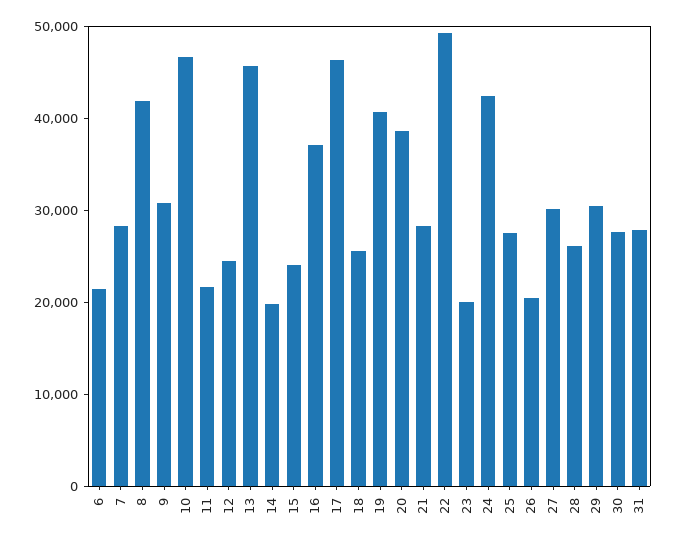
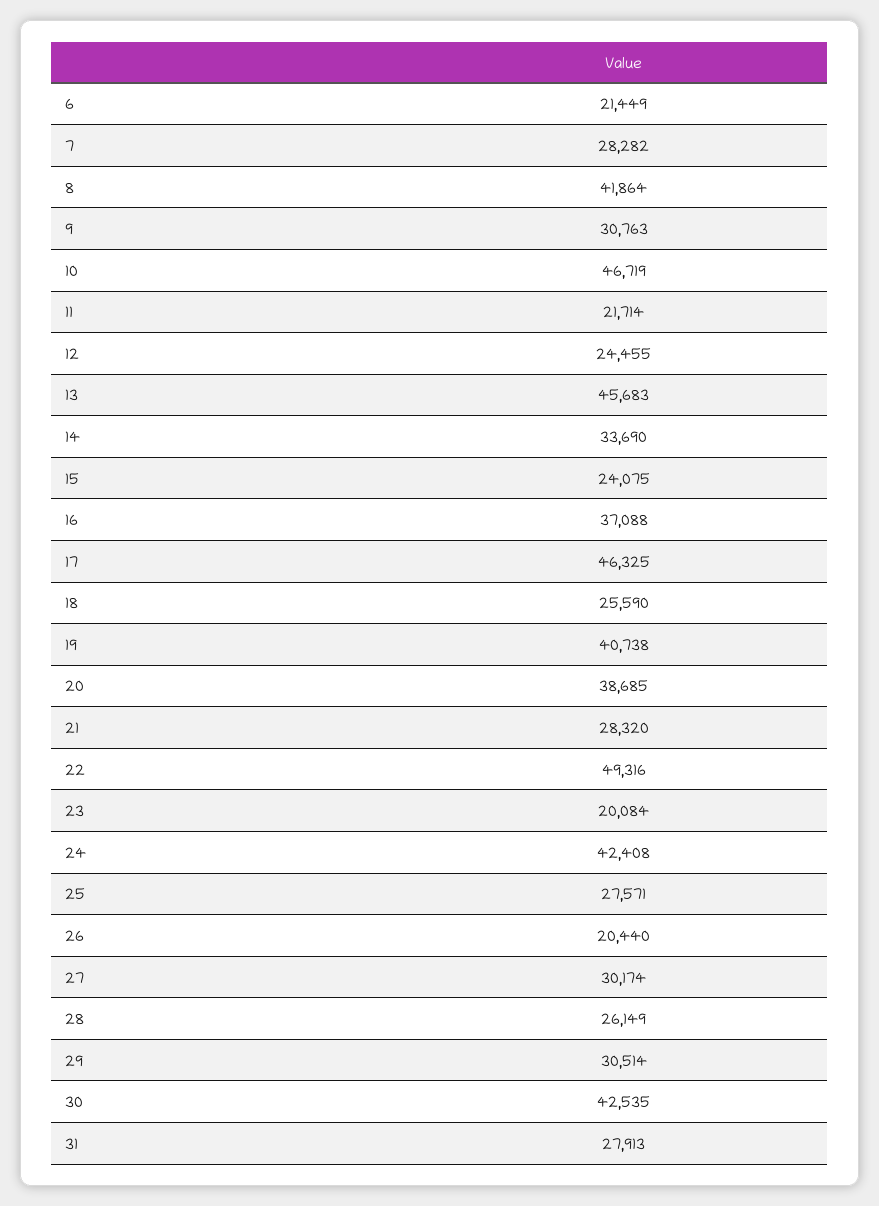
  {
    "6": 21449,
    "7": 28282,
    "8": 41864,
    "9": 30763,
    "10": 46719,
    "11": 21714,
    "12": 24455,
    "13": 45683,
-   "14": 20000,
+   "14": 33690,
    "15": 24075,
    "16": 37088,
    "17": 46325,
    "18": 25590,
    "19": 40738,
    "20": 38685,
    "21": 28320,
    "22": 49316,
    "23": 20084,
    "24": 42408,
    "25": 27571,
    "26": 20440,
    "27": 30174,
    "28": 26149,
    "29": 30514,
-   "30": 28000,
+   "30": 42535,
    "31": 27913
  }

